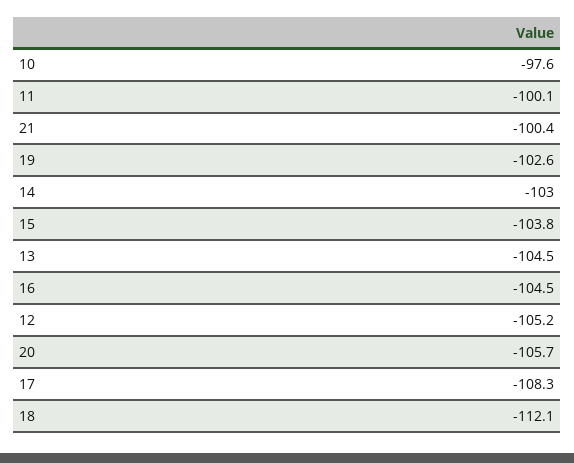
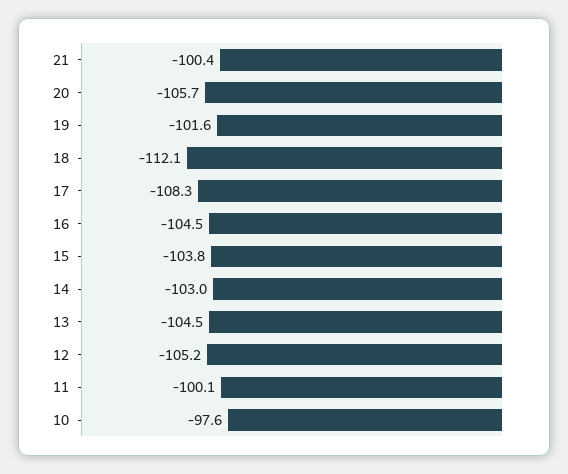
  {
    "10": -97.6,
    "11": -100.1,
    "21": -100.4,
-   "19": -102.6,
+   "19": -101.6,
    "14": -103,
    "15": -103.8,
    "13": -104.5,
    "16": -104.5,
    "12": -105.2,
    "20": -105.7,
    "17": -108.3,
    "18": -112.1
  }

